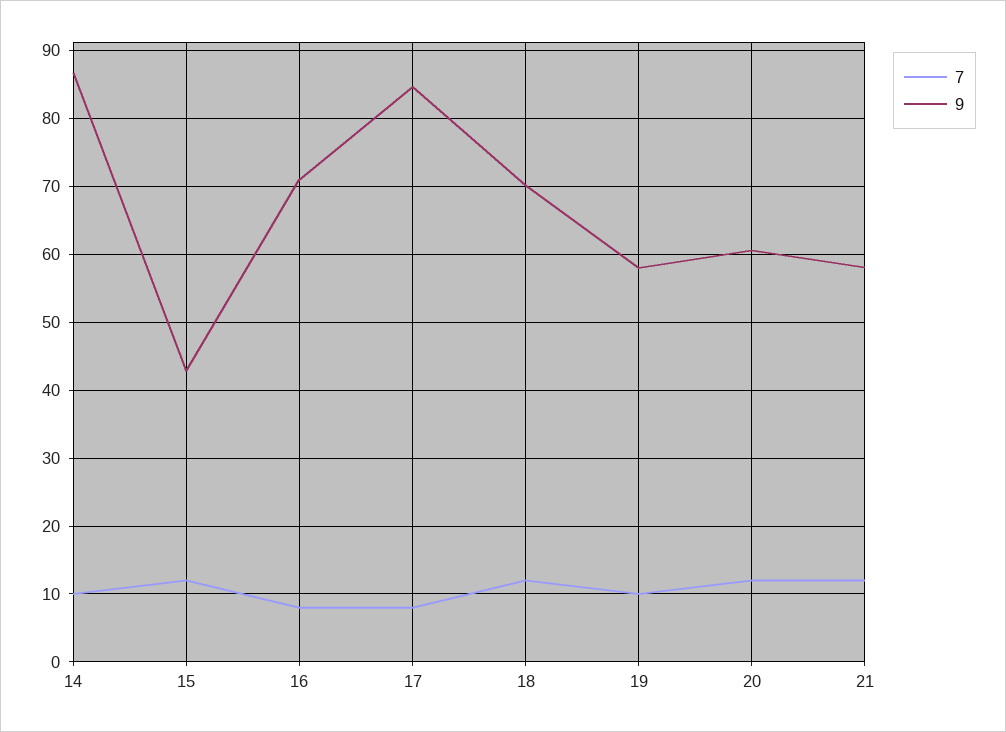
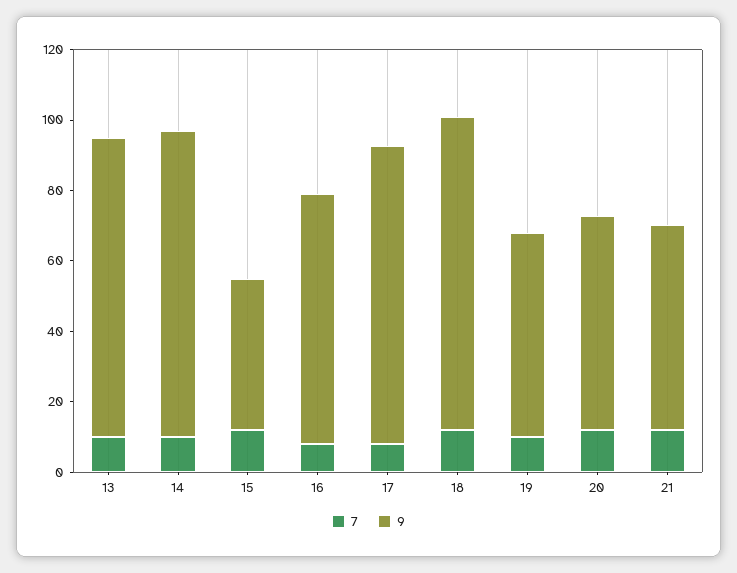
  {
    "7": {
      "14": 10,
      "15": 12,
      "16": 8,
      "17": 8,
      "18": 12,
      "19": 10,
      "20": 12,
-     "21": 12
+     "21": 12,
+     "13": 10
    },
    "9": {
      "14": 87,
      "15": 43,
      "16": 71,
      "17": 85,
-     "18": 70,
+     "18": 90,
      "19": 58,
      "20": 61,
-     "21": 58
+     "21": 58,
+     "13": 85
    }
  }

